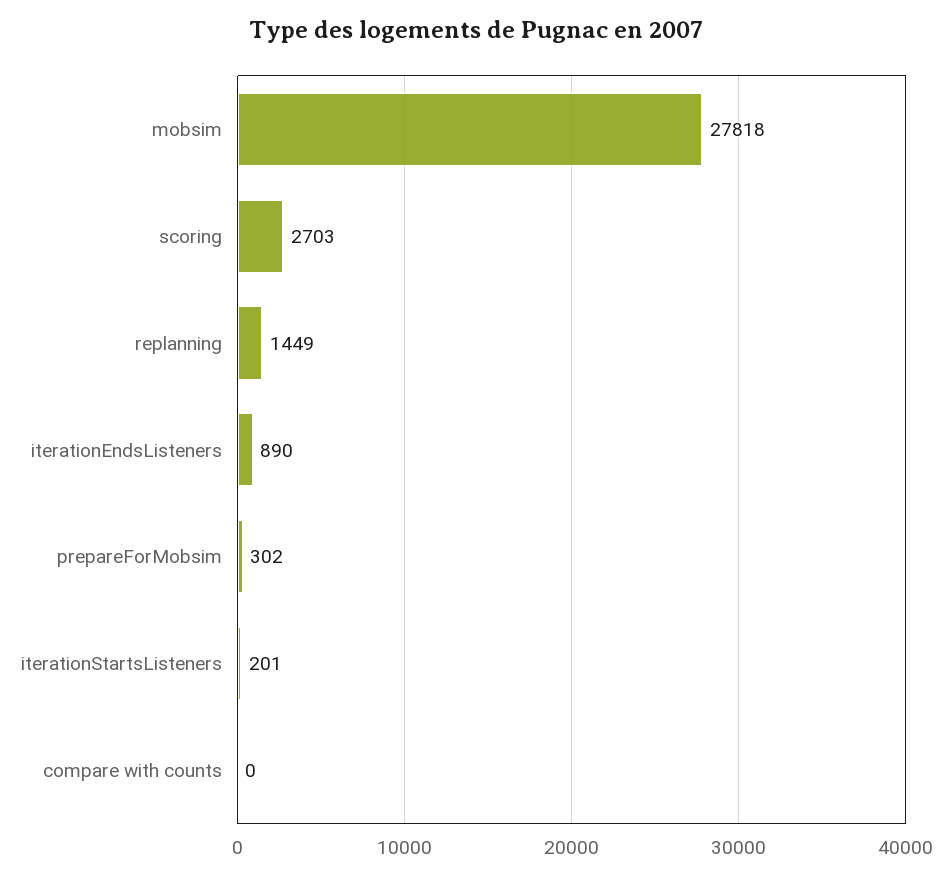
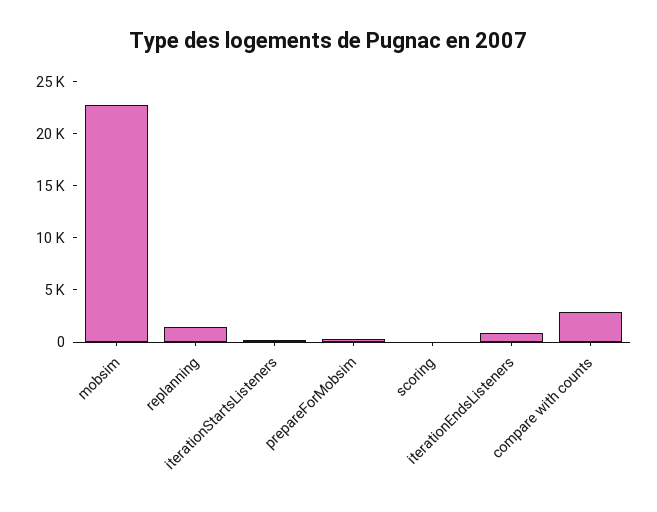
  {
-   "mobsim": 27818,
+   "mobsim": 23000,
-   "scoring": 2703,
+   "scoring": 0,
    "replanning": 1449,
    "iterationEndsListeners": 890,
    "prepareForMobsim": 302,
    "iterationStartsListeners": 201,
-   "compare with counts": 0
+   "compare with counts": 3000
  }

